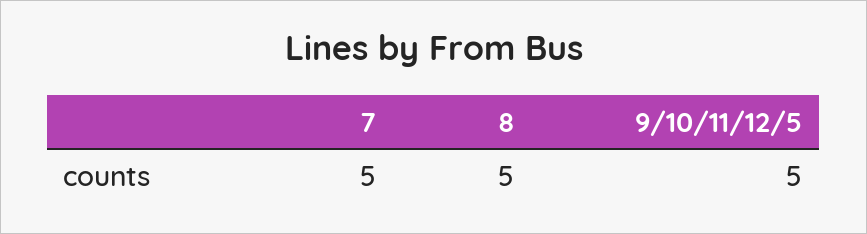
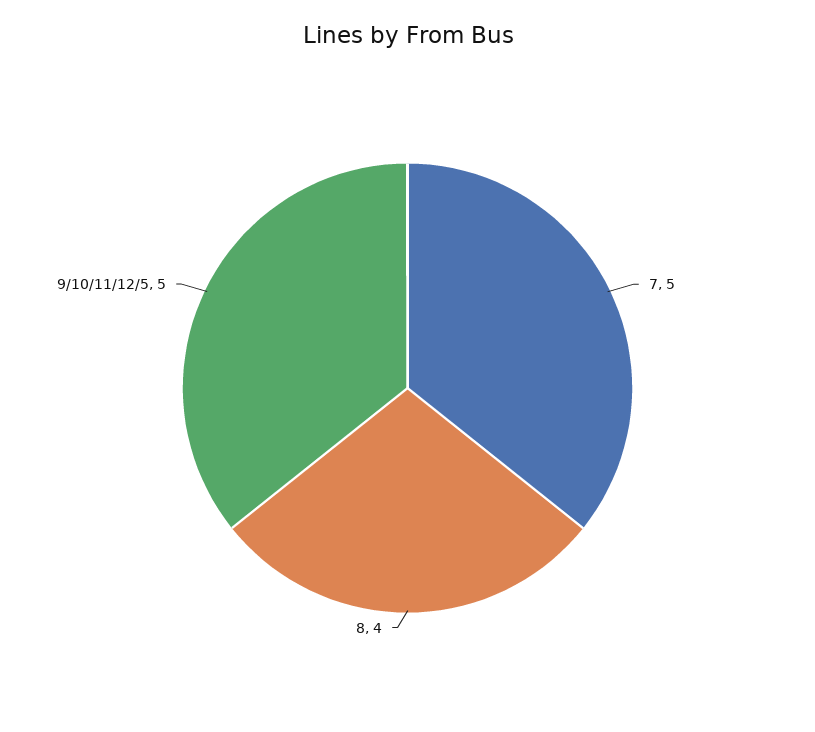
  {
    "7": 5,
-   "8": 5,
+   "8": 4,
    "9/10/11/12/5": 5
  }

